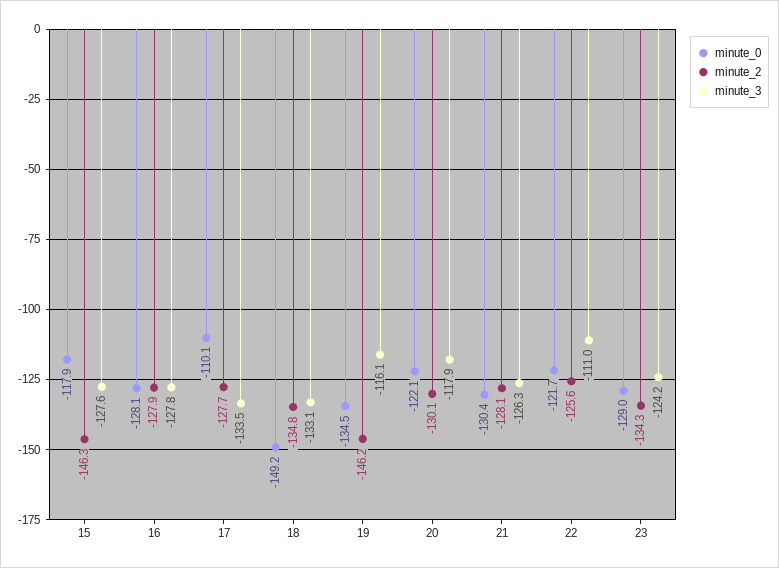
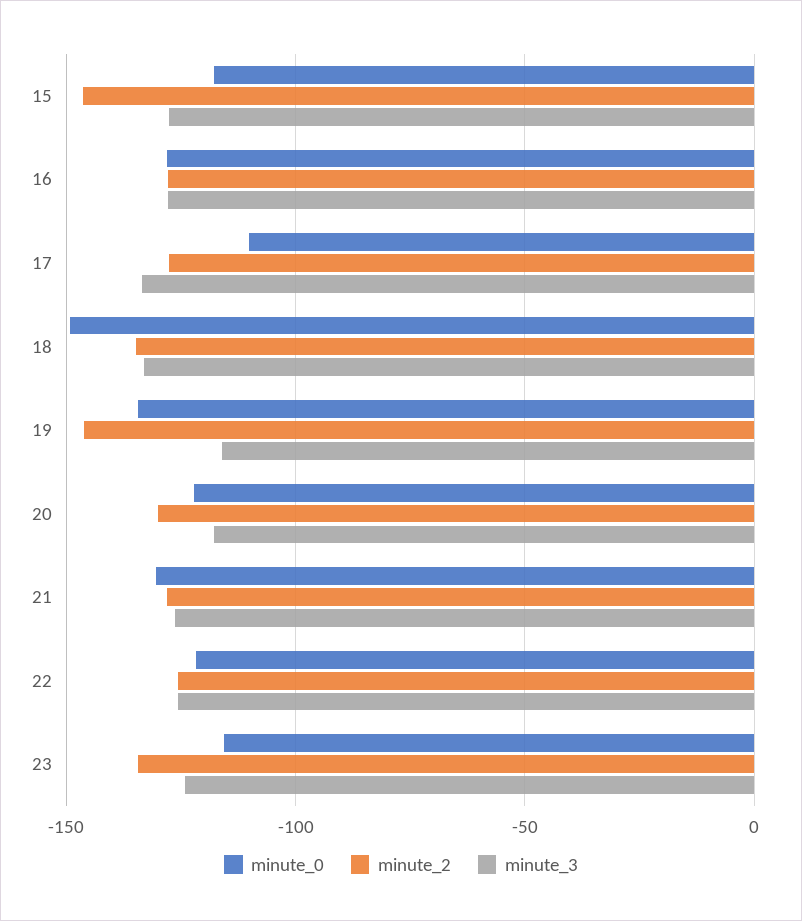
  {
    "minute_0": {
      "15": -117.9,
      "16": -128.1,
      "17": -110.1,
      "18": -149.2,
      "19": -134.5,
      "20": -122.1,
      "21": -130.4,
      "22": -121.7,
-     "23": -129
+     "23": -115
    },
    "minute_2": {
      "15": -146.3,
      "16": -127.9,
      "17": -127.7,
      "18": -134.8,
      "19": -146.2,
      "20": -130.1,
      "21": -128.1,
      "22": -125.6,
      "23": -134.3
    },
    "minute_3": {
      "15": -127.6,
      "16": -127.8,
      "17": -133.5,
      "18": -133.1,
      "19": -116.1,
      "20": -117.9,
      "21": -126.3,
-     "22": -111,
+     "22": -125,
      "23": -124.2
    }
  }

